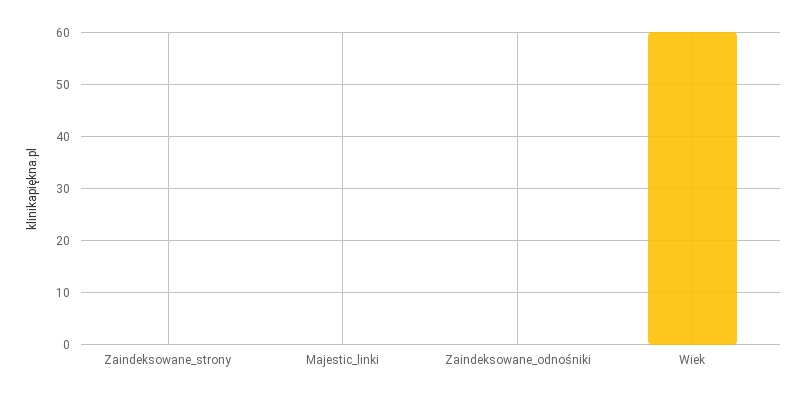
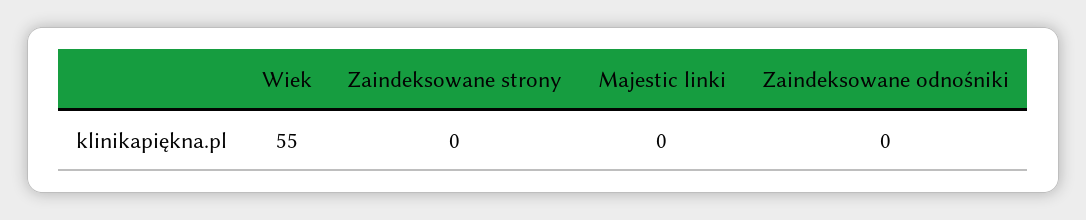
  {
    "Zaindeksowane_strony": 0,
    "Majestic_linki": 0,
    "Zaindeksowane_odnośniki": 0,
-   "Wiek": 60
+   "Wiek": 55
  }

